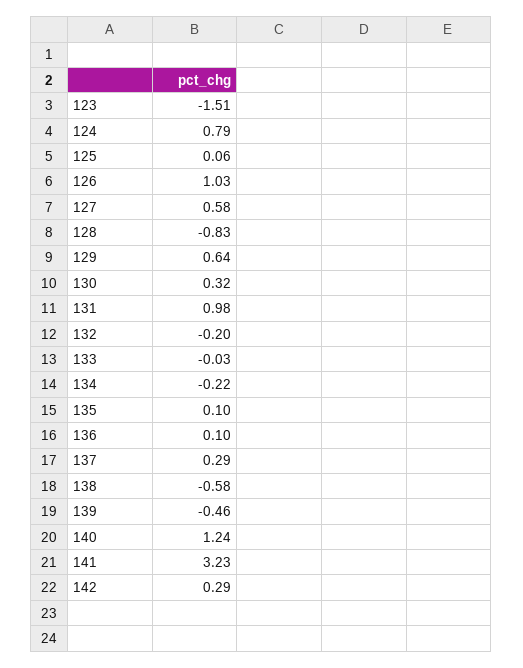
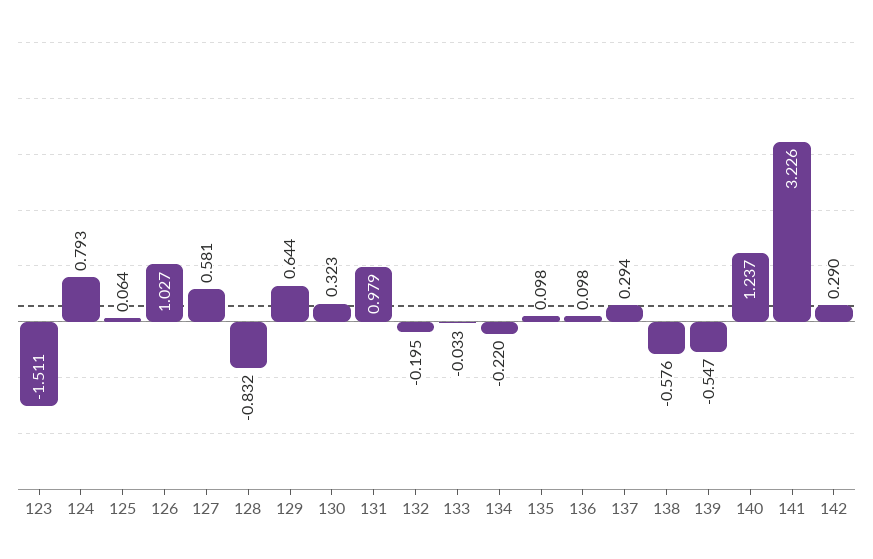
  {
    "123": -1.511,
    "124": 0.793,
    "125": 0.064,
    "126": 1.027,
    "127": 0.581,
    "128": -0.832,
    "129": 0.644,
    "130": 0.323,
    "131": 0.979,
    "132": -0.195,
    "133": -0.033,
    "134": -0.22,
    "135": 0.098,
    "136": 0.098,
    "137": 0.294,
    "138": -0.576,
-   "139": -0.46,
+   "139": -0.547,
    "140": 1.237,
    "141": 3.226,
    "142": 0.29
  }

